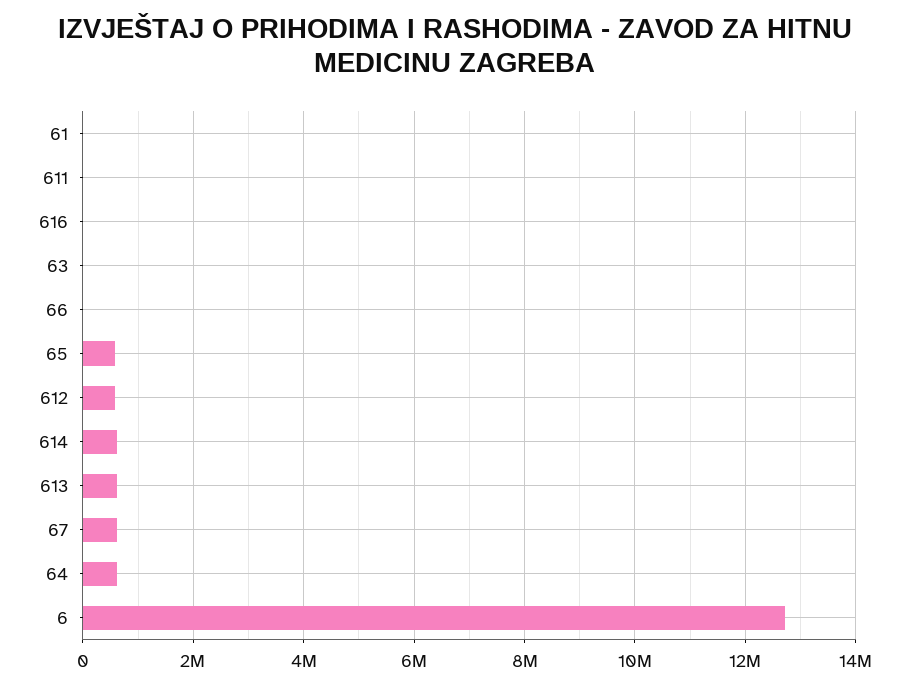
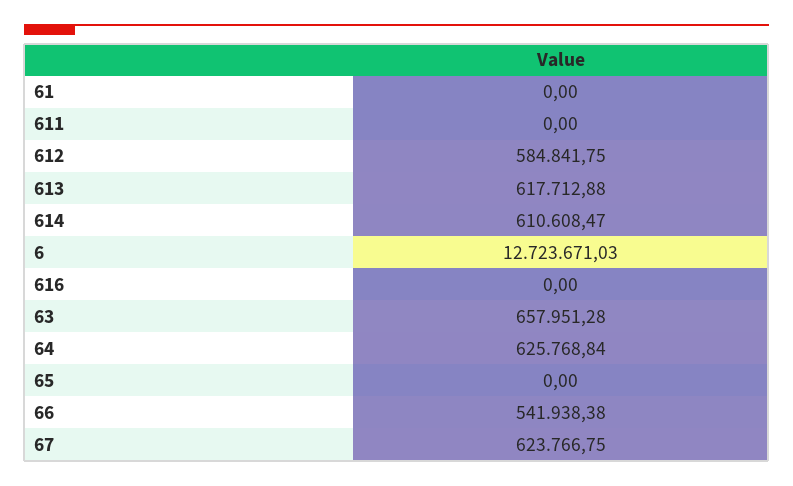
  {
    "61": 0,
    "611": 0,
    "616": 0,
-   "63": 0,
+   "63": 657951.28,
-   "66": 0,
+   "66": 541938.38,
-   "65": 600000,
+   "65": 0,
    "612": 584841.75,
    "614": 610608.47,
    "613": 617712.88,
    "67": 623766.75,
    "64": 625768.84,
    "6": 12723671.03
  }

